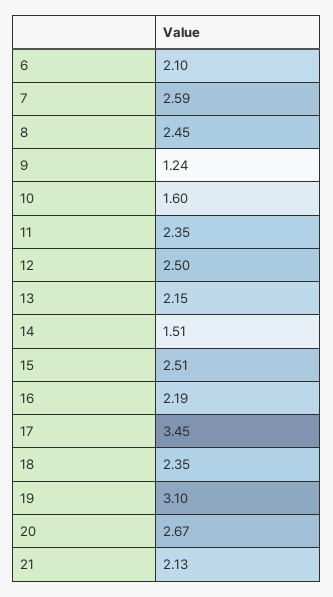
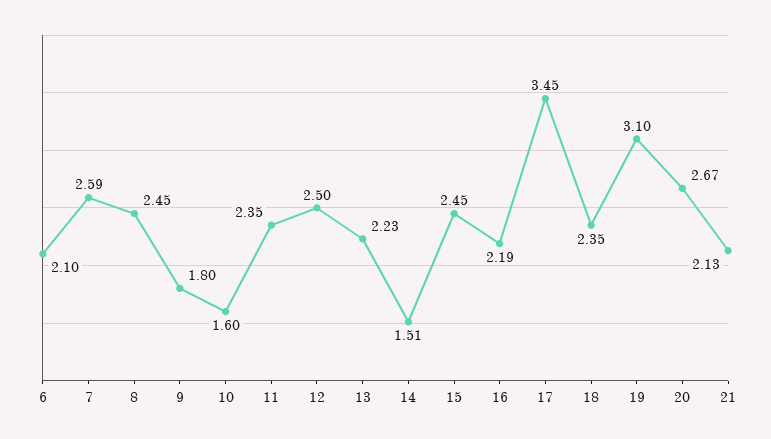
  {
    "6": 2.1,
    "7": 2.59,
    "8": 2.45,
-   "9": 1.24,
+   "9": 1.8,
    "10": 1.6,
    "11": 2.35,
    "12": 2.5,
-   "13": 2.15,
+   "13": 2.23,
    "14": 1.51,
-   "15": 2.51,
+   "15": 2.45,
    "16": 2.19,
    "17": 3.45,
    "18": 2.35,
    "19": 3.1,
    "20": 2.67,
    "21": 2.13
  }

